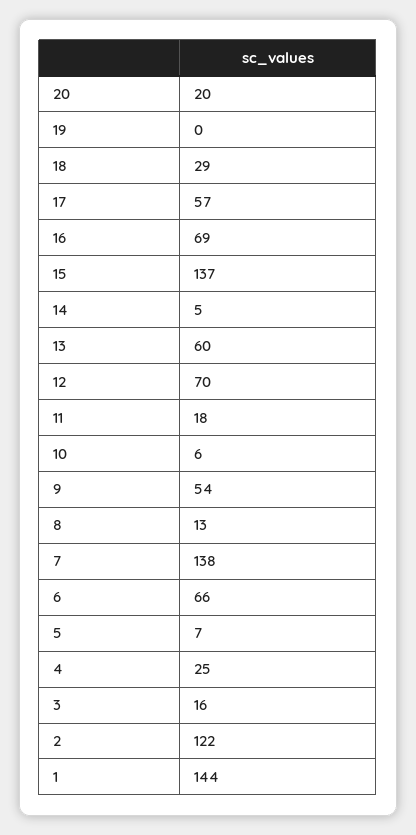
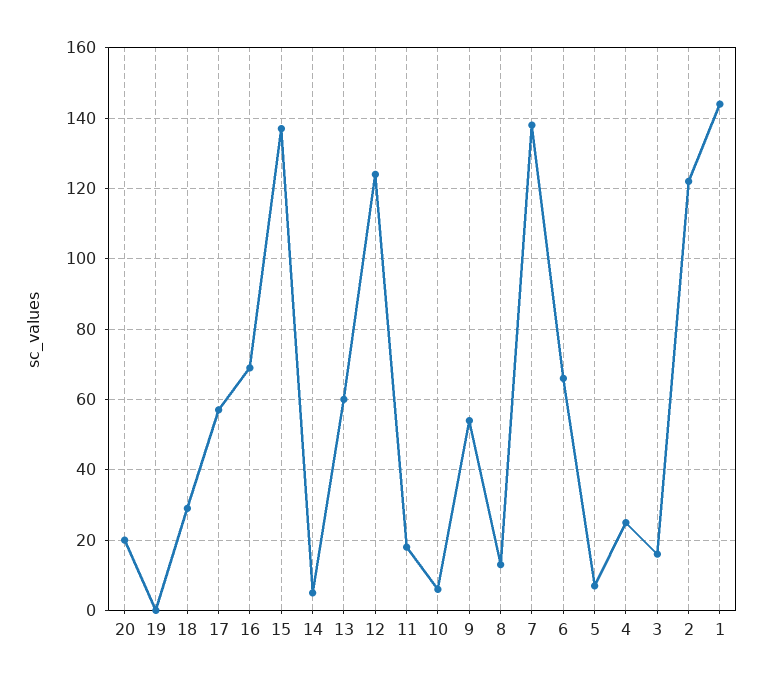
  {
    "20": 20,
    "19": 0,
    "18": 29,
    "17": 57,
    "16": 69,
    "15": 137,
    "14": 5,
    "13": 60,
-   "12": 70,
+   "12": 125,
    "11": 18,
    "10": 6,
    "9": 54,
    "8": 13,
    "7": 138,
    "6": 66,
    "5": 7,
    "4": 25,
    "3": 16,
    "2": 122,
    "1": 144
  }

